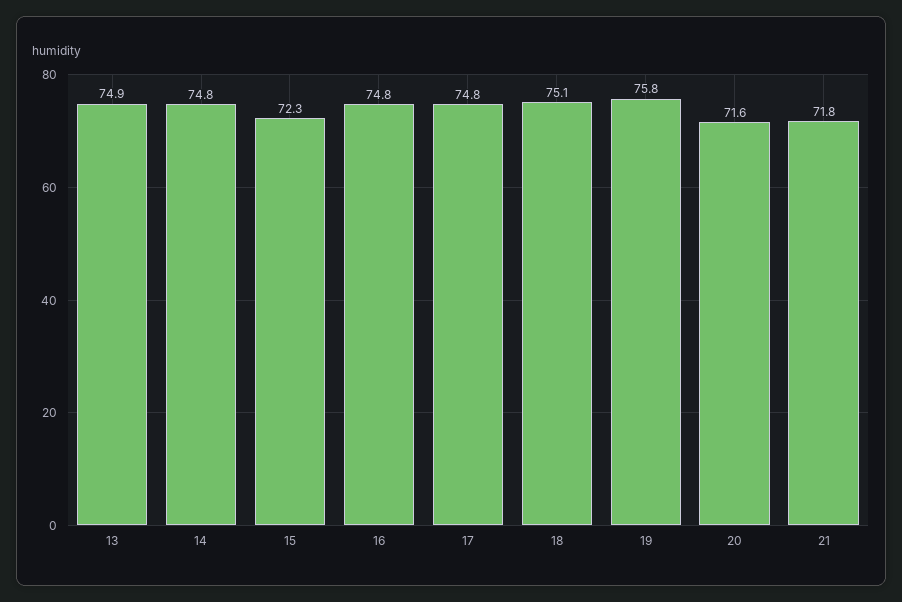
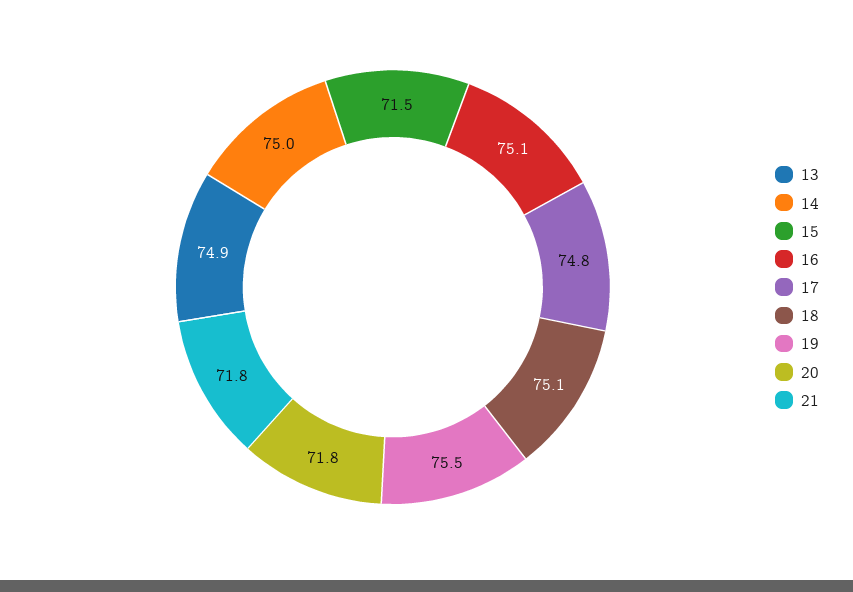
  {
    "13": 74.9,
-   "14": 74.8,
+   "14": 75,
-   "15": 72.3,
+   "15": 71.5,
-   "16": 74.8,
+   "16": 75.1,
    "17": 74.8,
    "18": 75.1,
-   "19": 75.8,
+   "19": 75.5,
-   "20": 71.6,
+   "20": 71.8,
    "21": 71.8
  }

